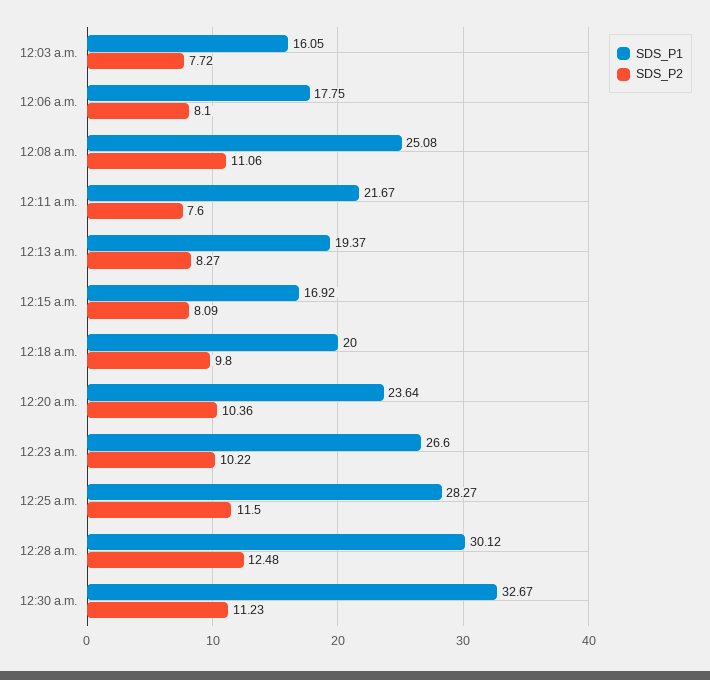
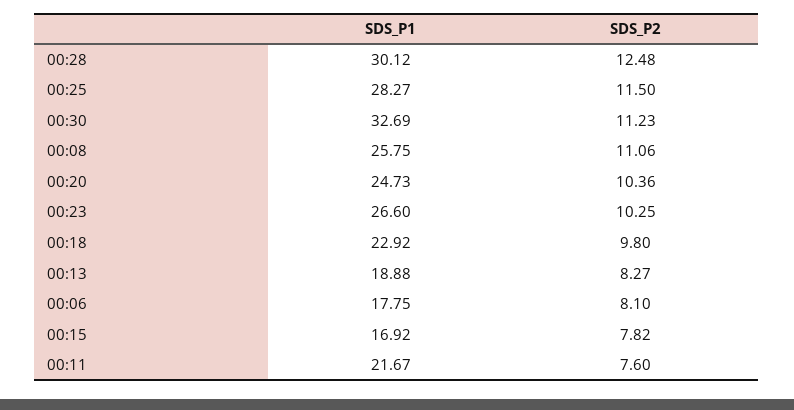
  {
    "SDS_P1": {
-     "12:03 a.m.": 16.05,
      "12:06 a.m.": 17.75,
-     "12:08 a.m.": 25.08,
+     "12:08 a.m.": 25.75,
      "12:11 a.m.": 21.67,
-     "12:13 a.m.": 19.37,
+     "12:13 a.m.": 18.88,
      "12:15 a.m.": 16.92,
-     "12:18 a.m.": 20,
+     "12:18 a.m.": 22.92,
-     "12:20 a.m.": 23.64,
+     "12:20 a.m.": 24.73,
      "12:23 a.m.": 26.6,
      "12:25 a.m.": 28.27,
      "12:28 a.m.": 30.12,
-     "12:30 a.m.": 32.67
+     "12:30 a.m.": 32.69
    },
    "SDS_P2": {
-     "12:03 a.m.": 7.72,
      "12:06 a.m.": 8.1,
      "12:08 a.m.": 11.06,
      "12:11 a.m.": 7.6,
      "12:13 a.m.": 8.27,
-     "12:15 a.m.": 8.09,
+     "12:15 a.m.": 7.82,
      "12:18 a.m.": 9.8,
      "12:20 a.m.": 10.36,
-     "12:23 a.m.": 10.22,
+     "12:23 a.m.": 10.25,
      "12:25 a.m.": 11.5,
      "12:28 a.m.": 12.48,
      "12:30 a.m.": 11.23
    }
  }

